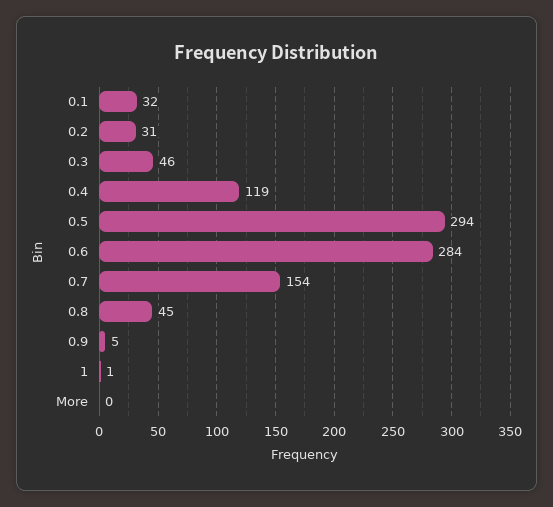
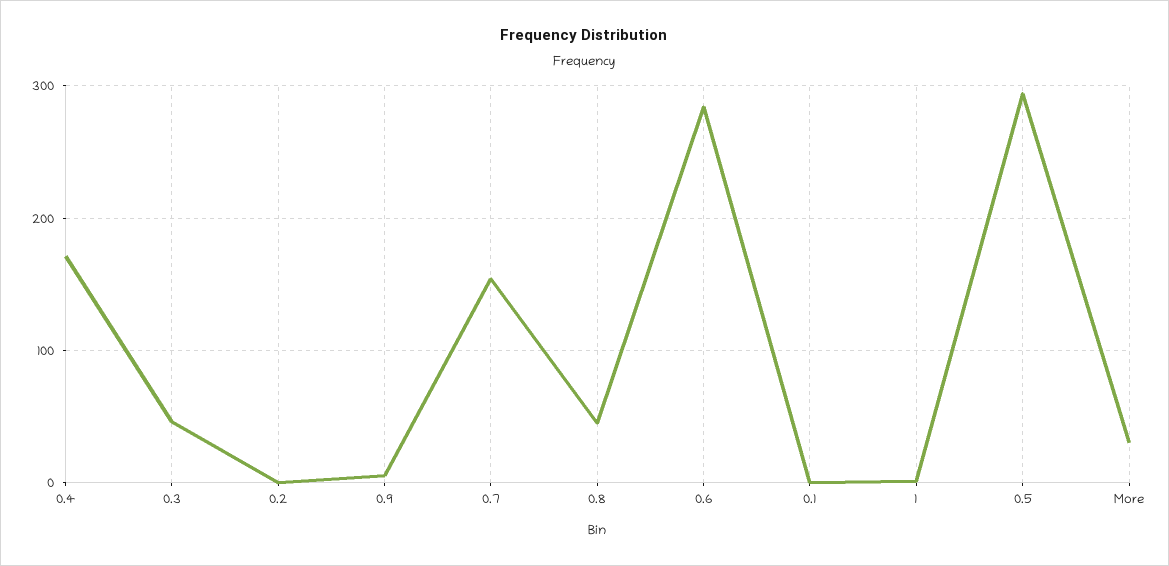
  {
-   "0.1": 32,
+   "0.1": 0,
-   "0.2": 31,
+   "0.2": 0,
    "0.3": 46,
-   "0.4": 119,
+   "0.4": 170,
    "0.5": 294,
    "0.6": 284,
    "0.7": 154,
    "0.8": 45,
    "0.9": 5,
    "1": 1,
-   "More": 0
+   "More": 30
  }

